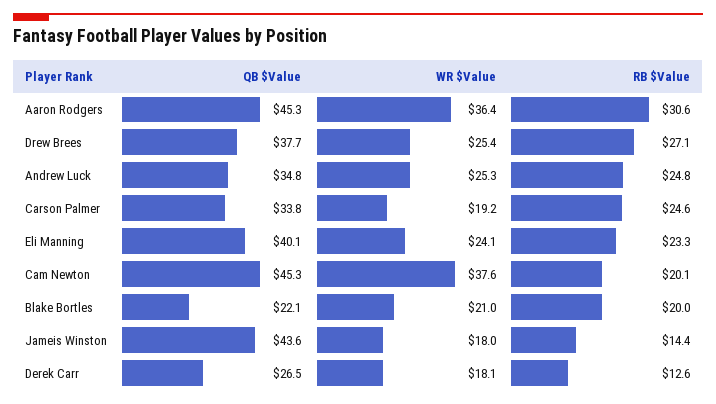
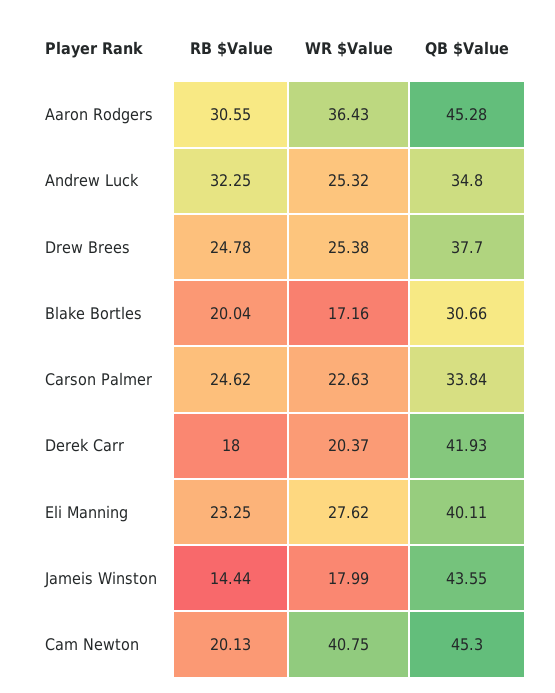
  {
    "QB $Value": {
      "Aaron Rodgers": 45.28,
      "Drew Brees": 37.7,
      "Andrew Luck": 34.8,
      "Carson Palmer": 33.84,
      "Eli Manning": 40.11,
      "Cam Newton": 45.3,
-     "Blake Bortles": 22.1,
+     "Blake Bortles": 30.66,
      "Jameis Winston": 43.55,
-     "Derek Carr": 26.5
+     "Derek Carr": 41.93
    },
    "WR $Value": {
      "Aaron Rodgers": 36.43,
      "Drew Brees": 25.38,
      "Andrew Luck": 25.32,
-     "Carson Palmer": 19.2,
+     "Carson Palmer": 22.63,
-     "Eli Manning": 24.1,
+     "Eli Manning": 27.62,
-     "Cam Newton": 37.6,
+     "Cam Newton": 40.75,
-     "Blake Bortles": 21,
+     "Blake Bortles": 17.16,
      "Jameis Winston": 17.99,
-     "Derek Carr": 18.1
+     "Derek Carr": 20.37
    },
    "RB $Value": {
      "Aaron Rodgers": 30.55,
-     "Drew Brees": 27.1,
+     "Drew Brees": 24.78,
-     "Andrew Luck": 24.8,
+     "Andrew Luck": 32.25,
      "Carson Palmer": 24.62,
      "Eli Manning": 23.25,
      "Cam Newton": 20.13,
      "Blake Bortles": 20.04,
      "Jameis Winston": 14.44,
-     "Derek Carr": 12.6
+     "Derek Carr": 18
    }
  }

